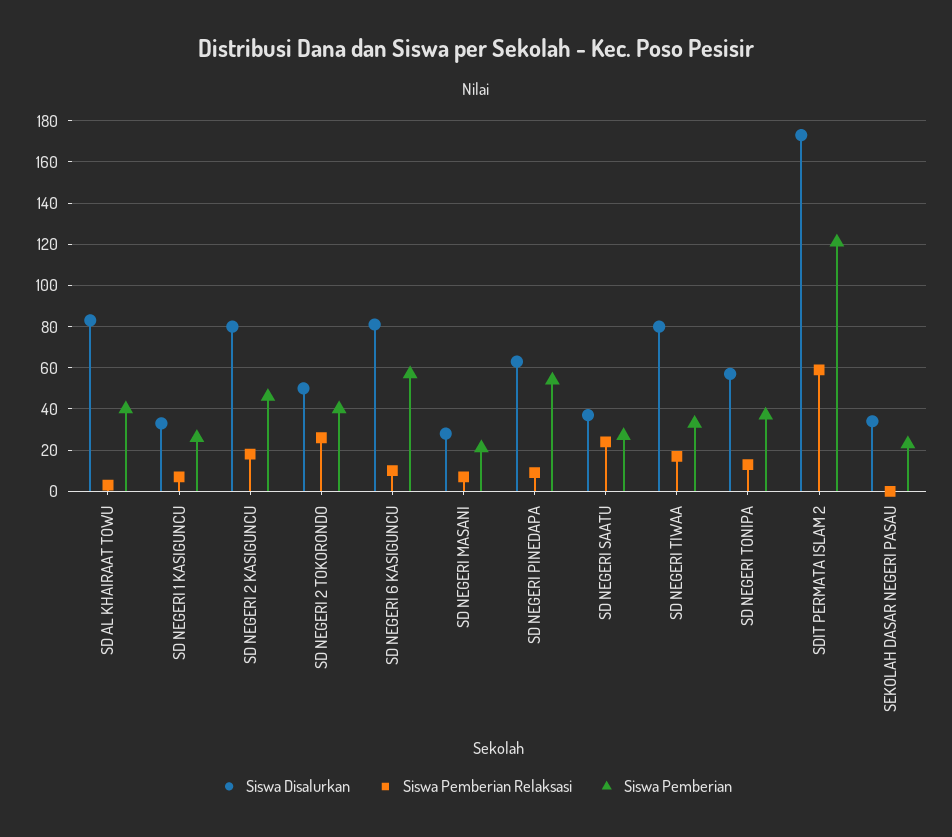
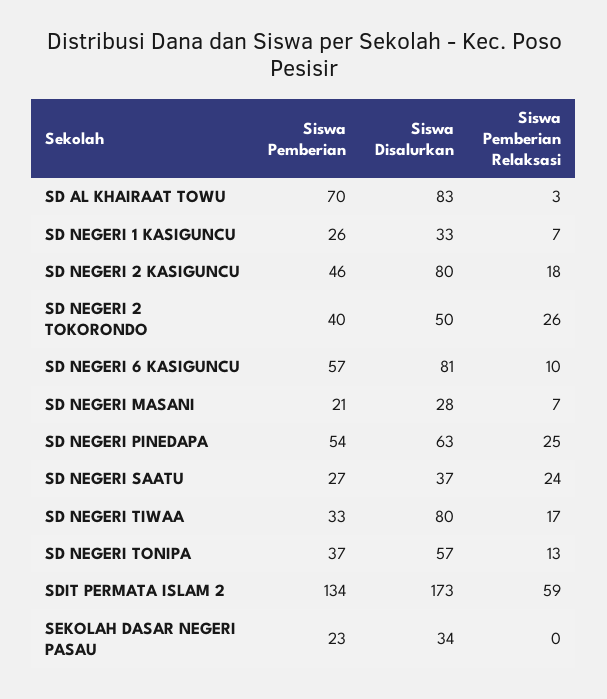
  {
    "Siswa Disalurkan": {
      "SD AL KHAIRAAT TOWU": 83,
      "SD NEGERI 1 KASIGUNCU": 33,
      "SD NEGERI 2 KASIGUNCU": 80,
      "SD NEGERI 2 TOKORONDO": 50,
      "SD NEGERI 6 KASIGUNCU": 81,
      "SD NEGERI MASANI": 28,
      "SD NEGERI PINEDAPA": 63,
      "SD NEGERI SAATU": 37,
      "SD NEGERI TIWAA": 80,
      "SD NEGERI TONIPA": 57,
      "SDIT PERMATA ISLAM 2": 173,
      "SEKOLAH DASAR NEGERI PASAU": 34
    },
    "Siswa Pemberian Relaksasi": {
      "SD AL KHAIRAAT TOWU": 3,
      "SD NEGERI 1 KASIGUNCU": 7,
      "SD NEGERI 2 KASIGUNCU": 18,
      "SD NEGERI 2 TOKORONDO": 26,
      "SD NEGERI 6 KASIGUNCU": 10,
      "SD NEGERI MASANI": 7,
-     "SD NEGERI PINEDAPA": 10,
+     "SD NEGERI PINEDAPA": 25,
      "SD NEGERI SAATU": 24,
      "SD NEGERI TIWAA": 17,
      "SD NEGERI TONIPA": 13,
      "SDIT PERMATA ISLAM 2": 59,
      "SEKOLAH DASAR NEGERI PASAU": 0
    },
    "Siswa Pemberian": {
-     "SD AL KHAIRAAT TOWU": 40,
+     "SD AL KHAIRAAT TOWU": 70,
      "SD NEGERI 1 KASIGUNCU": 26,
      "SD NEGERI 2 KASIGUNCU": 46,
      "SD NEGERI 2 TOKORONDO": 40,
      "SD NEGERI 6 KASIGUNCU": 57,
      "SD NEGERI MASANI": 21,
      "SD NEGERI PINEDAPA": 54,
      "SD NEGERI SAATU": 27,
      "SD NEGERI TIWAA": 33,
      "SD NEGERI TONIPA": 37,
-     "SDIT PERMATA ISLAM 2": 120,
+     "SDIT PERMATA ISLAM 2": 134,
      "SEKOLAH DASAR NEGERI PASAU": 23
    }
  }

